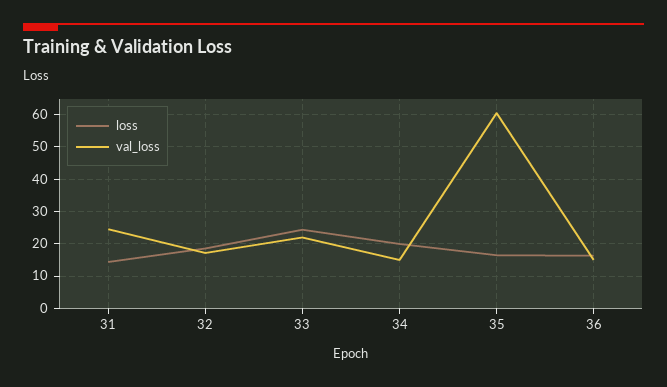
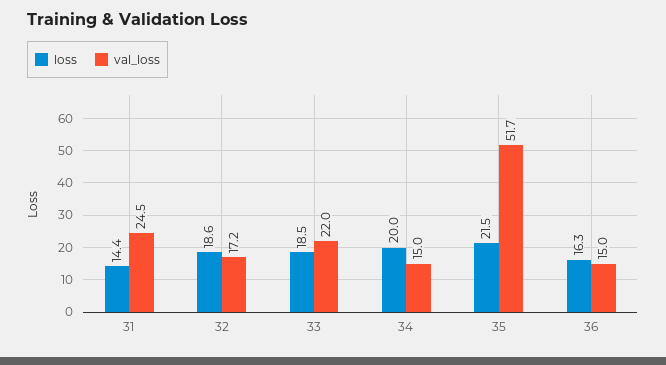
  {
    "loss": {
      "31": 14.4,
      "32": 18.6,
-     "33": 24,
+     "33": 18.5,
      "34": 20,
-     "35": 16,
+     "35": 21.5,
      "36": 16.3
    },
    "val_loss": {
      "31": 24.5,
      "32": 17.2,
      "33": 22,
      "34": 15,
-     "35": 60,
+     "35": 51.7,
      "36": 15
    }
  }

